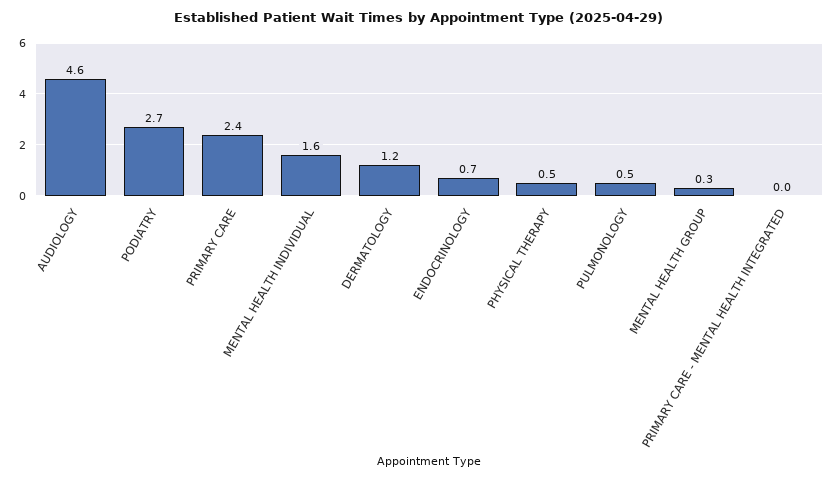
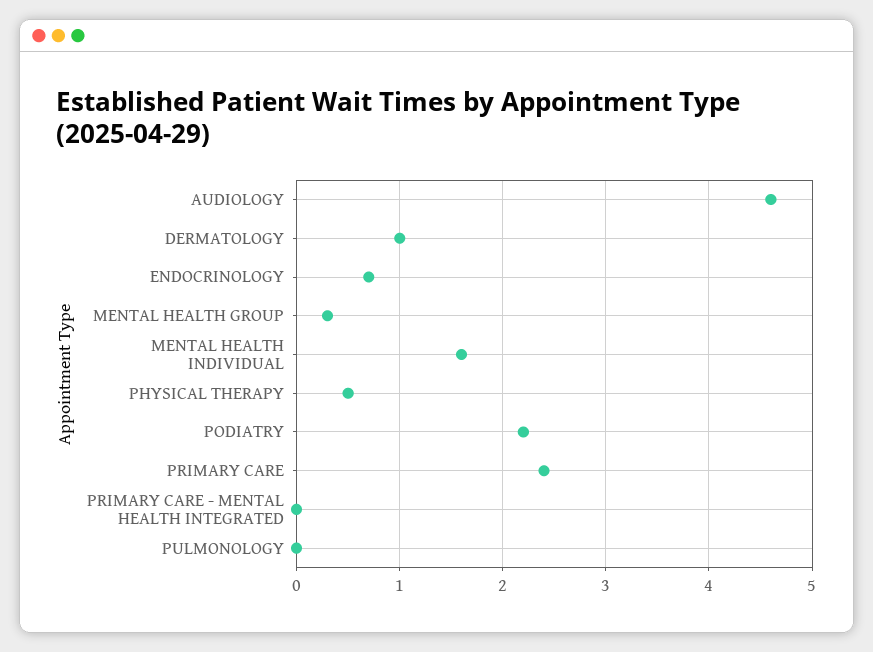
  {
    "AUDIOLOGY": 4.6,
-   "PODIATRY": 2.7,
+   "PODIATRY": 2.2,
    "PRIMARY CARE": 2.4,
    "MENTAL HEALTH INDIVIDUAL": 1.6,
-   "DERMATOLOGY": 1.2,
+   "DERMATOLOGY": 1,
    "ENDOCRINOLOGY": 0.7,
    "PHYSICAL THERAPY": 0.5,
-   "PULMONOLOGY": 0.5,
+   "PULMONOLOGY": 0,
    "MENTAL HEALTH GROUP": 0.3,
    "PRIMARY CARE - MENTAL HEALTH INTEGRATED": 0
  }

